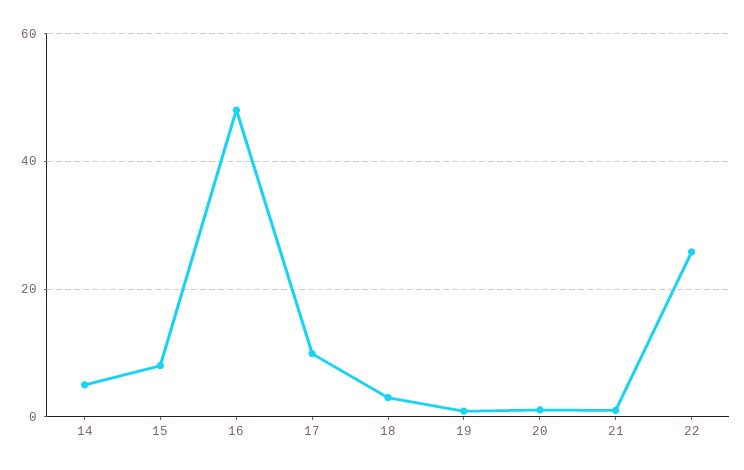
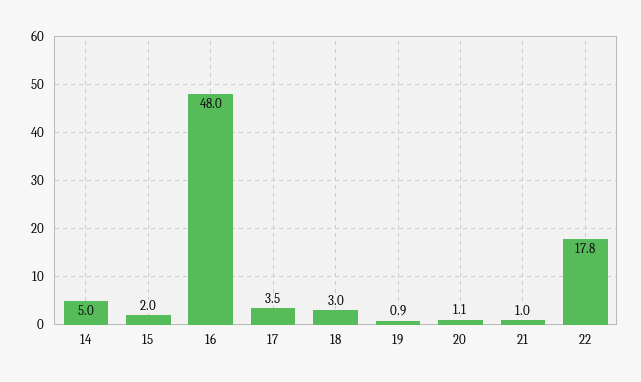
  {
    "14": 5,
-   "15": 8,
+   "15": 2,
    "16": 48,
-   "17": 10,
+   "17": 3.5,
    "18": 3,
    "19": 0.9,
    "20": 1.1,
    "21": 1,
-   "22": 26
+   "22": 17.8
  }

